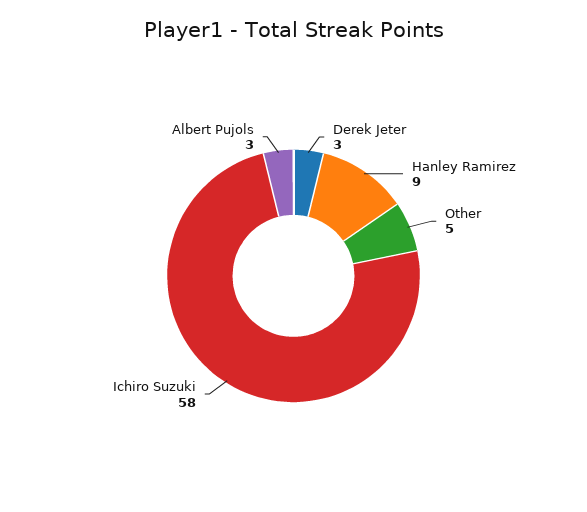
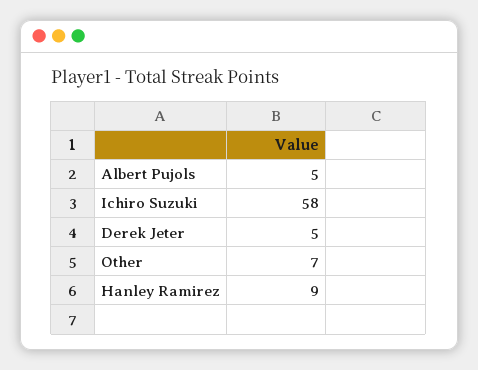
  {
-   "Derek Jeter": 3,
+   "Derek Jeter": 5,
    "Hanley Ramirez": 9,
-   "Other": 5,
+   "Other": 7,
    "Ichiro Suzuki": 58,
-   "Albert Pujols": 3
+   "Albert Pujols": 5
  }

